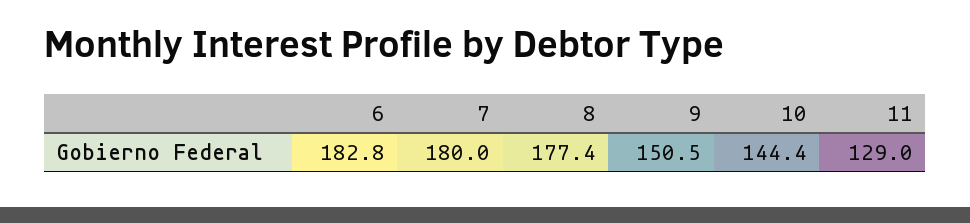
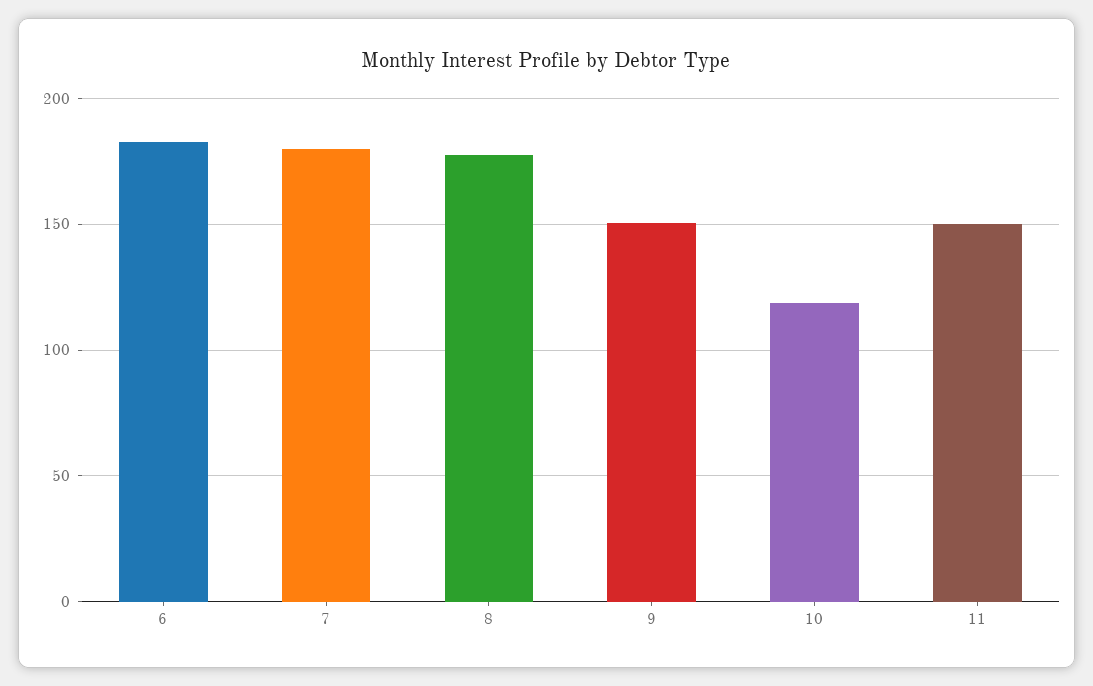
  {
    "6": 182.8,
    "7": 180,
    "8": 177.4,
    "9": 150.5,
-   "10": 144.4,
+   "10": 120,
-   "11": 129
+   "11": 150
  }

